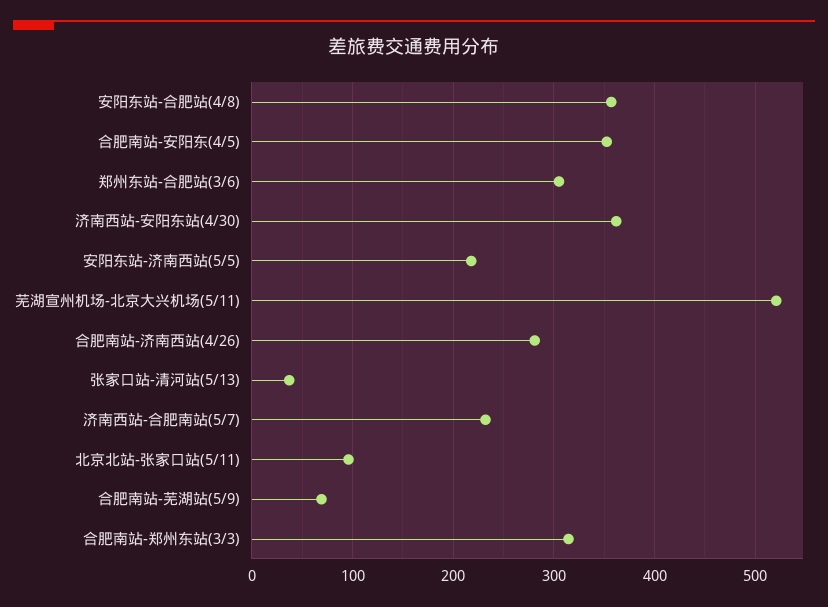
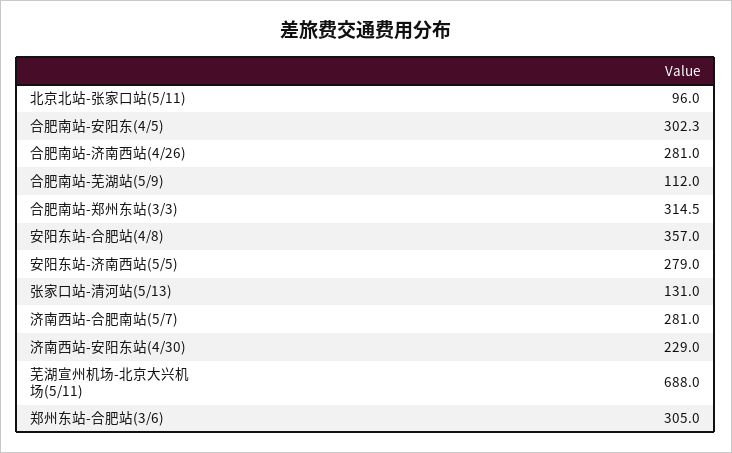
  {
    "安阳东站-合肥站(4/8)": 357,
-   "合肥南站-安阳东(4/5)": 350,
+   "合肥南站-安阳东(4/5)": 302.3,
    "郑州东站-合肥站(3/6)": 305,
-   "济南西站-安阳东站(4/30)": 360,
+   "济南西站-安阳东站(4/30)": 229,
-   "安阳东站-济南西站(5/5)": 220,
+   "安阳东站-济南西站(5/5)": 279,
-   "芜湖宣州机场-北京大兴机场(5/11)": 520,
+   "芜湖宣州机场-北京大兴机场(5/11)": 688,
    "合肥南站-济南西站(4/26)": 281,
-   "张家口站-清河站(5/13)": 40,
+   "张家口站-清河站(5/13)": 131,
-   "济南西站-合肥南站(5/7)": 230,
+   "济南西站-合肥南站(5/7)": 281,
    "北京北站-张家口站(5/11)": 96,
-   "合肥南站-芜湖站(5/9)": 70,
+   "合肥南站-芜湖站(5/9)": 112,
    "合肥南站-郑州东站(3/3)": 314.5
  }

